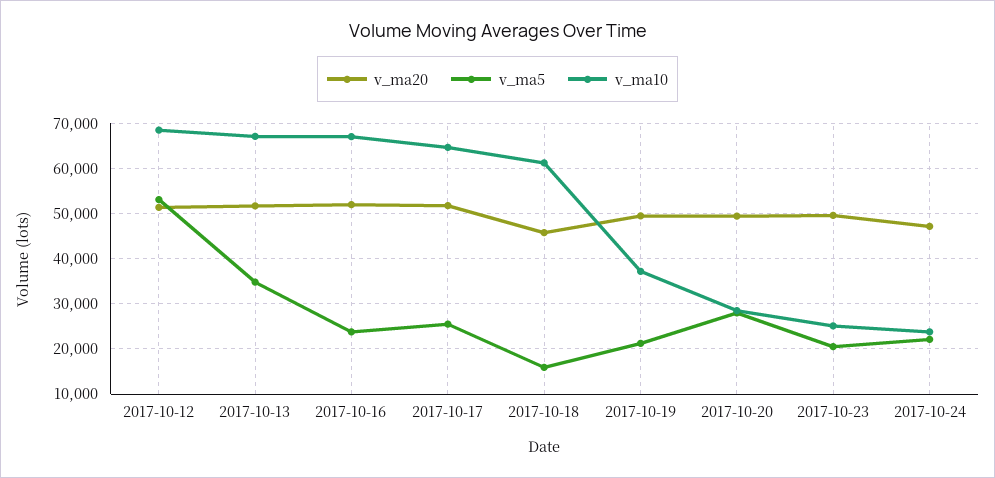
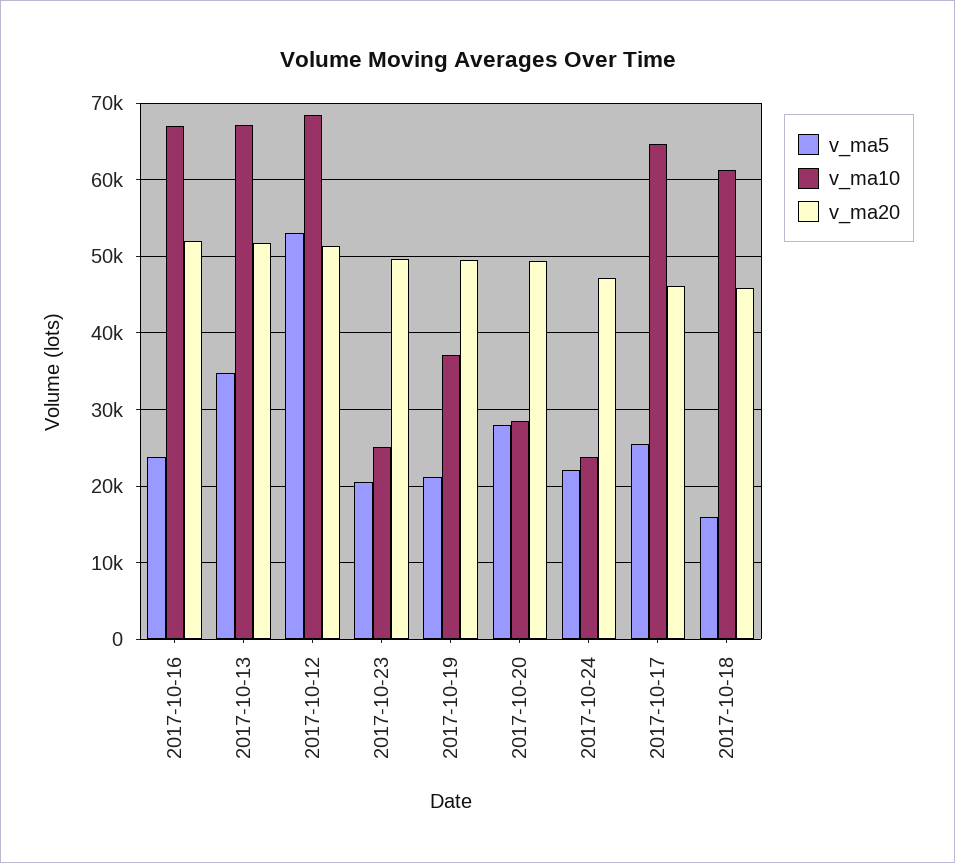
  {
    "v_ma20": {
      "2017-10-12": 51000,
      "2017-10-13": 52000,
      "2017-10-16": 52000,
-     "2017-10-17": 52000,
+     "2017-10-17": 46000,
      "2017-10-18": 46000,
      "2017-10-19": 50000,
      "2017-10-20": 49000,
      "2017-10-23": 50000,
      "2017-10-24": 47000
    },
    "v_ma5": {
      "2017-10-12": 53000,
      "2017-10-13": 35000,
      "2017-10-16": 24000,
      "2017-10-17": 25000,
      "2017-10-18": 16000,
      "2017-10-19": 21000,
      "2017-10-20": 28000,
      "2017-10-23": 21000,
      "2017-10-24": 22000
    },
    "v_ma10": {
      "2017-10-12": 68000,
      "2017-10-13": 67000,
      "2017-10-16": 67000,
      "2017-10-17": 65000,
      "2017-10-18": 61000,
      "2017-10-19": 37000,
      "2017-10-20": 29000,
      "2017-10-23": 25000,
      "2017-10-24": 24000
    }
  }

